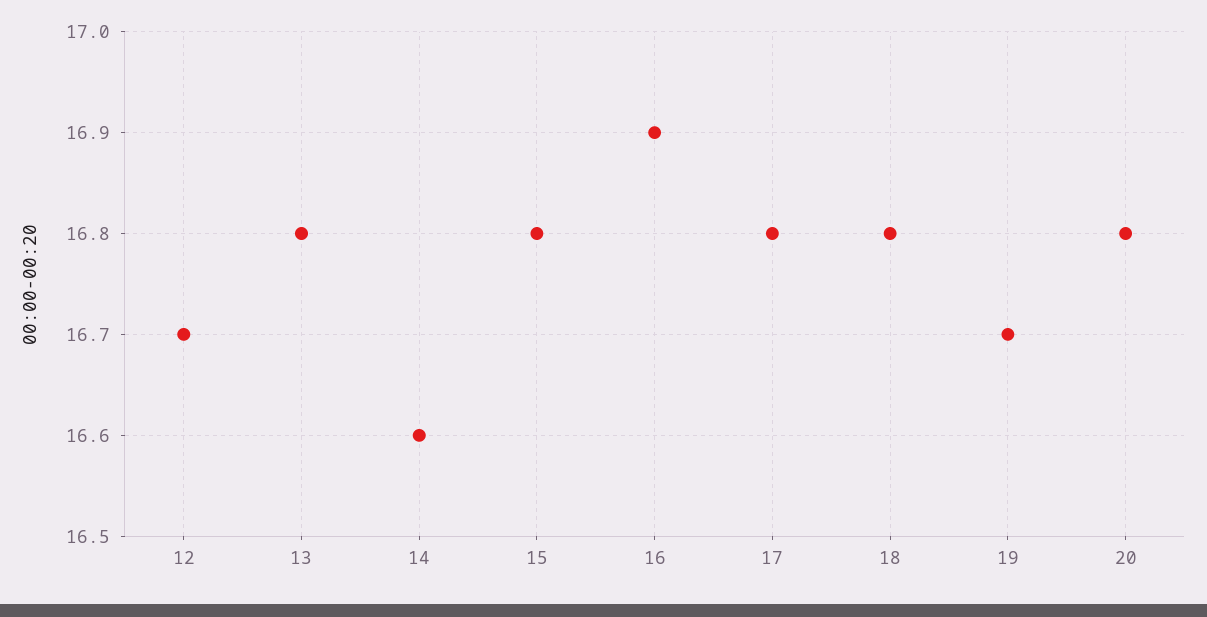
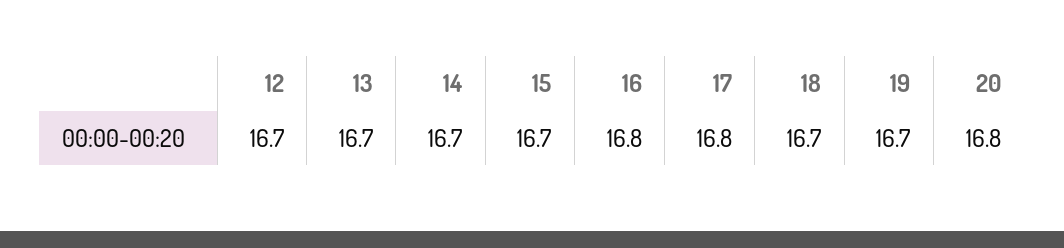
  {
    "12": 16.7,
-   "13": 16.8,
+   "13": 16.7,
-   "14": 16.6,
+   "14": 16.7,
-   "15": 16.8,
+   "15": 16.7,
-   "16": 16.9,
+   "16": 16.8,
    "17": 16.8,
-   "18": 16.8,
+   "18": 16.7,
    "19": 16.7,
    "20": 16.8
  }

